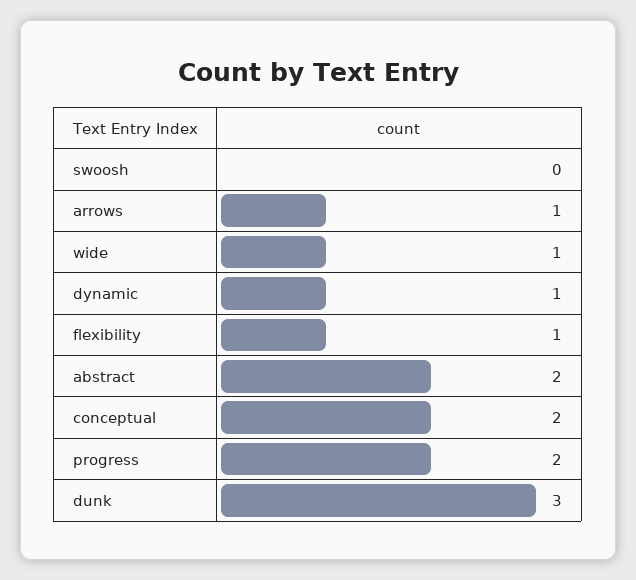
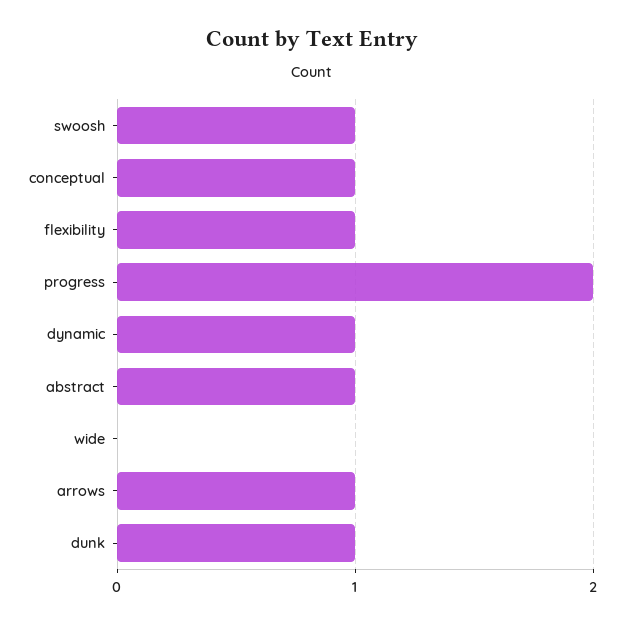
  {
-   "swoosh": 0,
+   "swoosh": 1,
    "arrows": 1,
-   "wide": 1,
+   "wide": 0,
    "dynamic": 1,
    "flexibility": 1,
-   "abstract": 2,
+   "abstract": 1,
-   "conceptual": 2,
+   "conceptual": 1,
    "progress": 2,
-   "dunk": 3
+   "dunk": 1
  }

